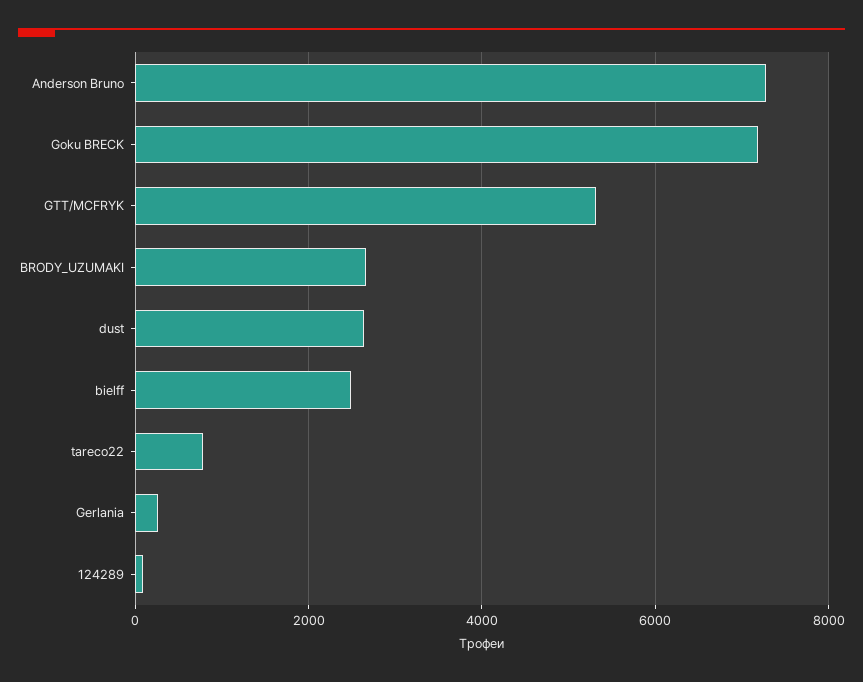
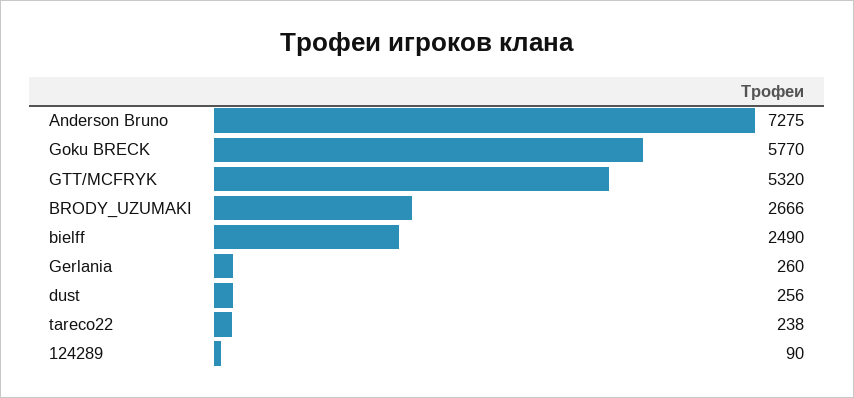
  {
    "Anderson Bruno": 7275,
-   "Goku BRECK": 7200,
+   "Goku BRECK": 5770,
    "GTT/MCFRYK": 5320,
    "BRODY_UZUMAKI": 2666,
-   "dust": 2600,
+   "dust": 256,
    "bielff": 2490,
-   "tareco22": 800,
+   "tareco22": 238,
    "Gerlania": 260,
    "124289": 90
  }

